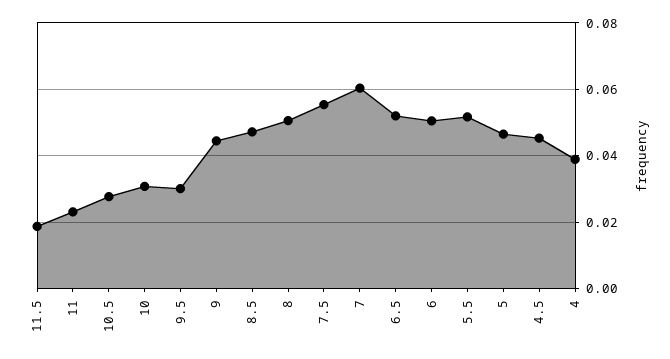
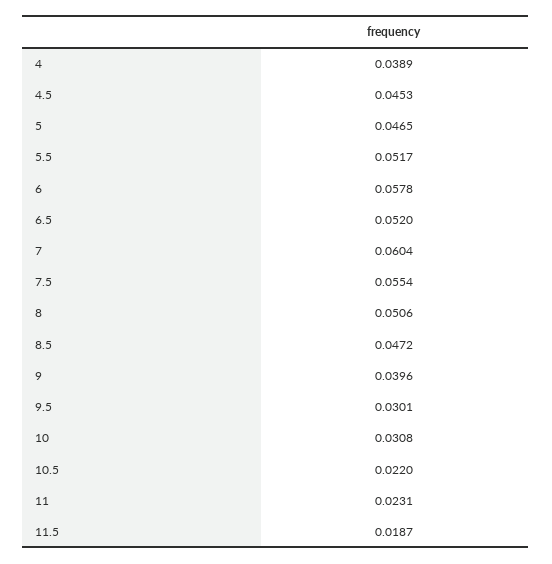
  {
    "11.5": 0.0187,
    "11": 0.0231,
-   "10.5": 0.028,
+   "10.5": 0.022,
    "10": 0.0308,
    "9.5": 0.0301,
-   "9": 0.044,
+   "9": 0.0396,
    "8.5": 0.0472,
    "8": 0.0506,
    "7.5": 0.0554,
    "7": 0.0604,
    "6.5": 0.052,
-   "6": 0.05,
+   "6": 0.0578,
    "5.5": 0.0517,
    "5": 0.0465,
    "4.5": 0.0453,
    "4": 0.0389
  }

